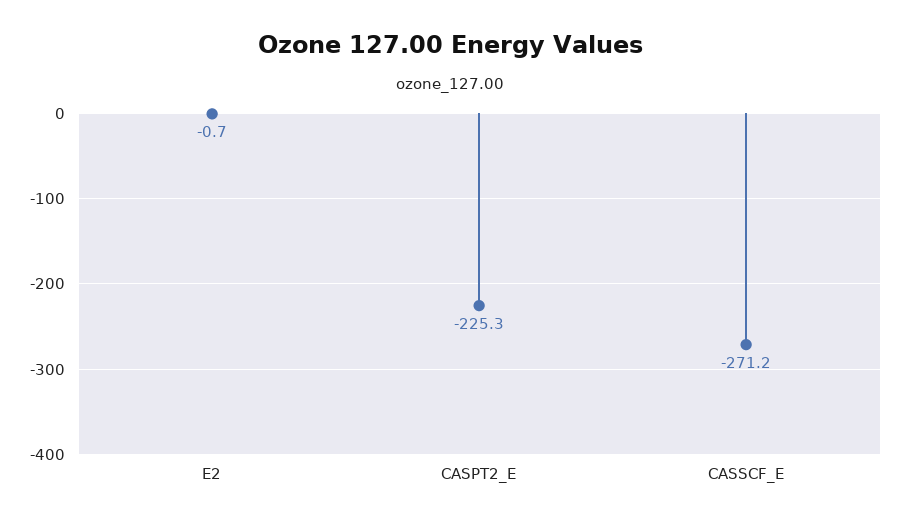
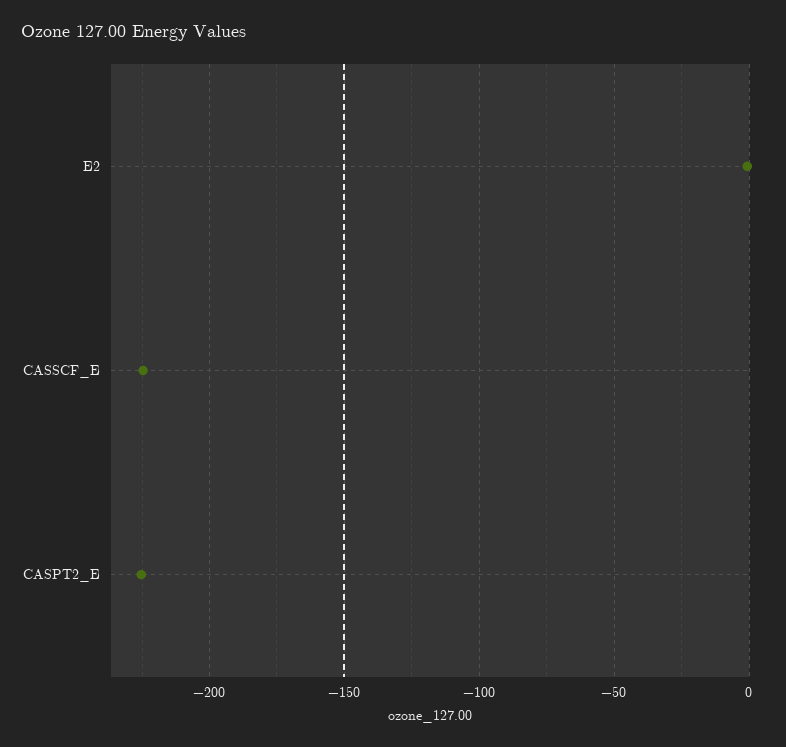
  {
    "E2": -0.7,
    "CASPT2_E": -225.3,
-   "CASSCF_E": -271.2
+   "CASSCF_E": -225
  }

